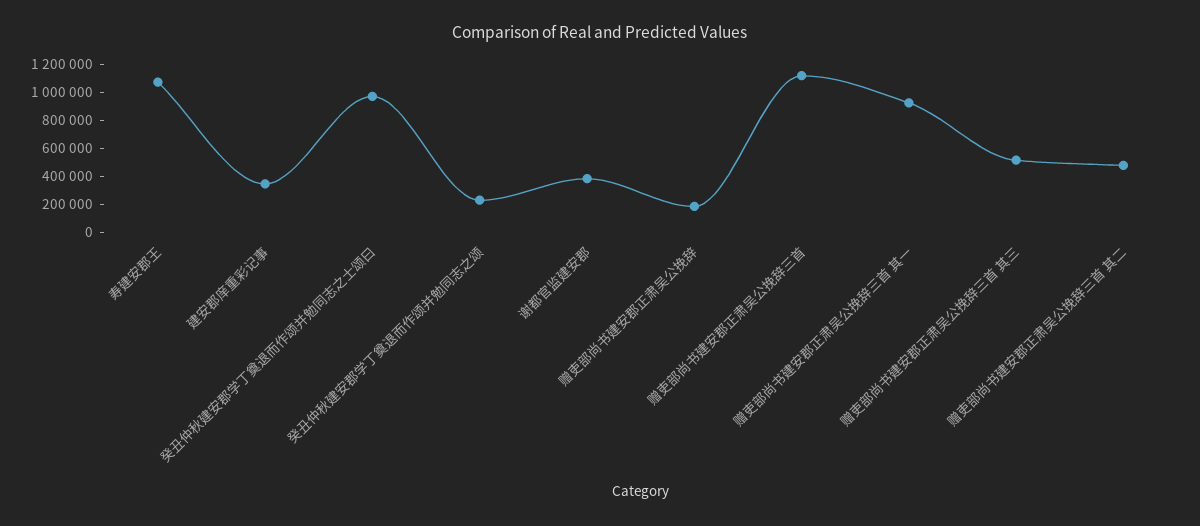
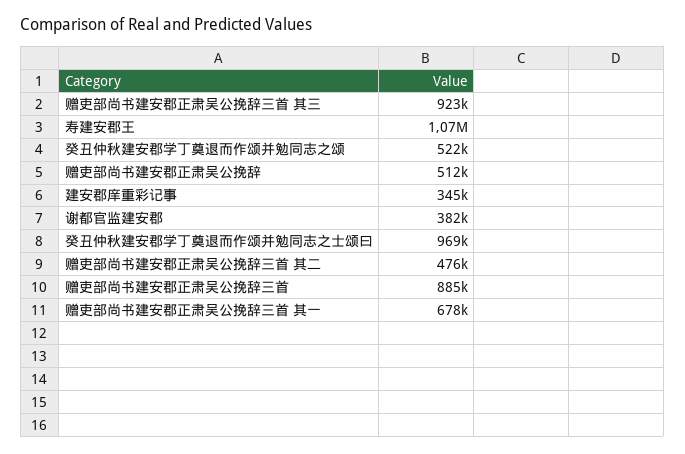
  {
    "寿建安郡王": 1070000,
    "建安郡庠重彩记事": 345000,
    "癸丑仲秋建安郡学丁奠退而作颂并勉同志之士颂曰": 969000,
-   "癸丑仲秋建安郡学丁奠退而作颂并勉同志之颂": 200000,
+   "癸丑仲秋建安郡学丁奠退而作颂并勉同志之颂": 522000,
    "谢都官监建安郡": 382000,
-   "赠吏部尚书建安郡正肃吴公挽辞": 200000,
+   "赠吏部尚书建安郡正肃吴公挽辞": 512000,
-   "赠吏部尚书建安郡正肃吴公挽辞三首": 1100000,
+   "赠吏部尚书建安郡正肃吴公挽辞三首": 885000,
-   "赠吏部尚书建安郡正肃吴公挽辞三首 其一": 900000,
+   "赠吏部尚书建安郡正肃吴公挽辞三首 其一": 678000,
-   "赠吏部尚书建安郡正肃吴公挽辞三首 其三": 500000,
+   "赠吏部尚书建安郡正肃吴公挽辞三首 其三": 923000,
    "赠吏部尚书建安郡正肃吴公挽辞三首 其二": 476000
  }

